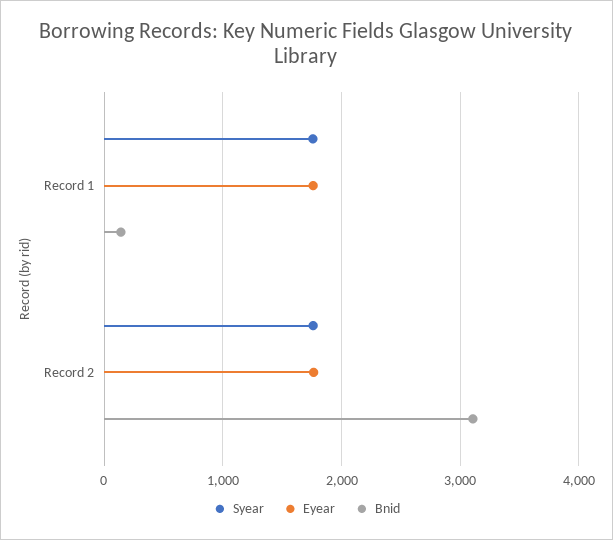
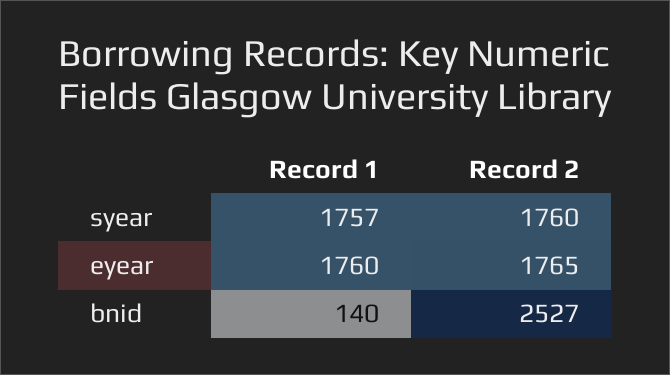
  {
    "Syear": {
      "Record 1": 1757,
      "Record 2": 1760
    },
    "Eyear": {
      "Record 1": 1760,
      "Record 2": 1765
    },
    "Bnid": {
      "Record 1": 140,
-     "Record 2": 3100
+     "Record 2": 2527
    }
  }

